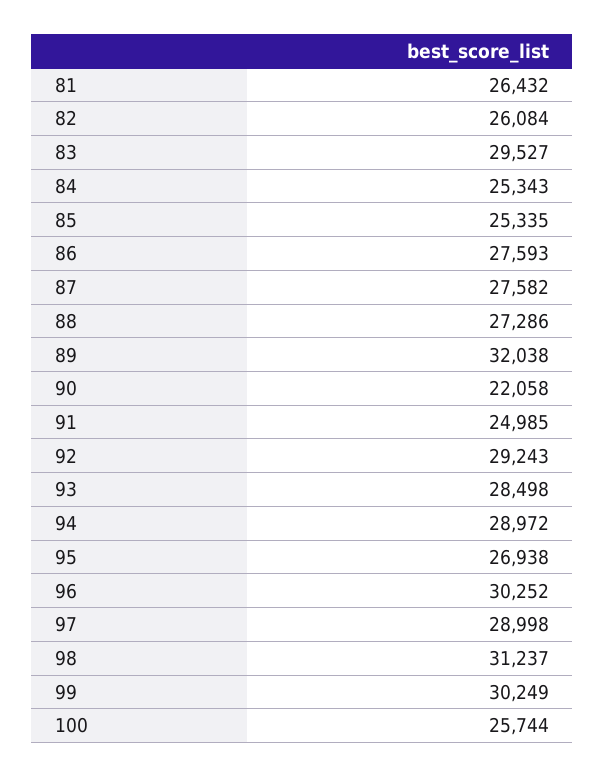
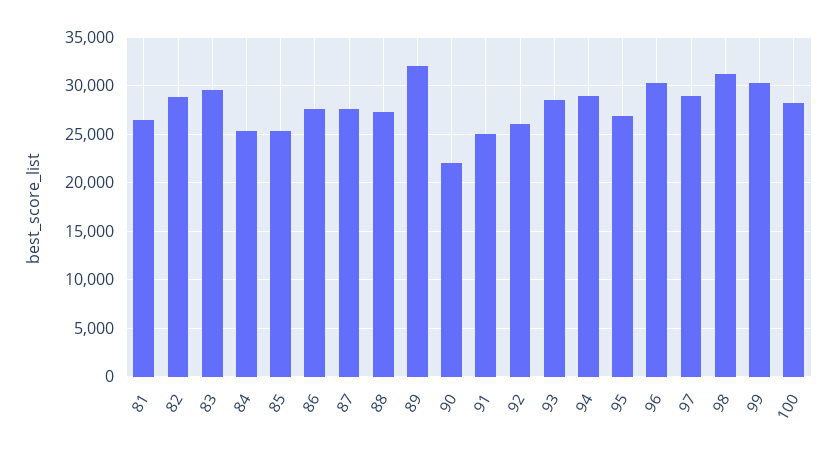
  {
    "81": 26432,
-   "82": 26084,
+   "82": 29000,
    "83": 29527,
    "84": 25343,
    "85": 25335,
    "86": 27593,
    "87": 27582,
    "88": 27286,
    "89": 32038,
    "90": 22058,
    "91": 24985,
-   "92": 29243,
+   "92": 26000,
    "93": 28498,
    "94": 28972,
    "95": 26938,
    "96": 30252,
    "97": 28998,
    "98": 31237,
    "99": 30249,
-   "100": 25744
+   "100": 28000
  }

